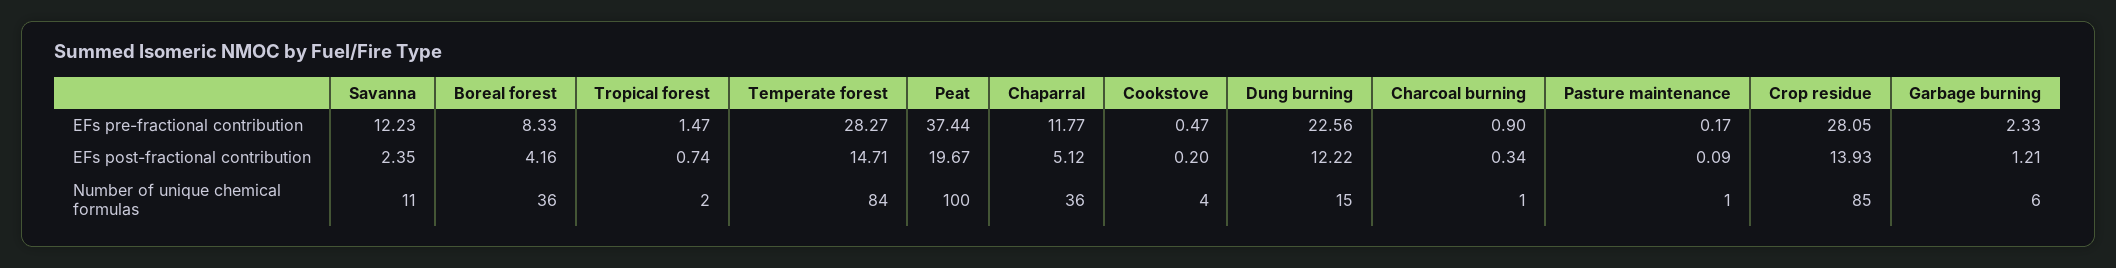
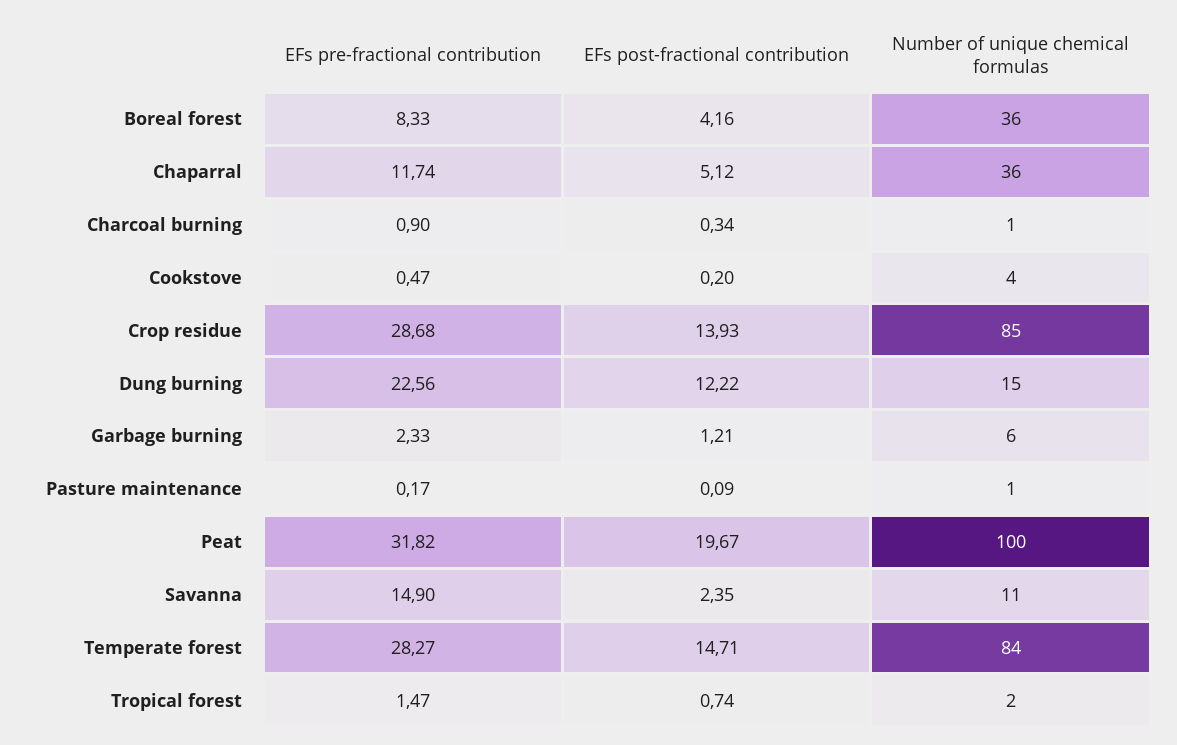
  {
    "Savanna": {
-     "EFs pre-fractional contribution": 12.23,
+     "EFs pre-fractional contribution": 14.9,
      "EFs post-fractional contribution": 2.35,
      "Number of unique chemical formulas": 11
    },
    "Boreal forest": {
      "EFs pre-fractional contribution": 8.33,
      "EFs post-fractional contribution": 4.16,
      "Number of unique chemical formulas": 36
    },
    "Tropical forest": {
      "EFs pre-fractional contribution": 1.47,
      "EFs post-fractional contribution": 0.74,
      "Number of unique chemical formulas": 2
    },
    "Temperate forest": {
      "EFs pre-fractional contribution": 28.27,
      "EFs post-fractional contribution": 14.71,
      "Number of unique chemical formulas": 84
    },
    "Peat": {
-     "EFs pre-fractional contribution": 37.44,
+     "EFs pre-fractional contribution": 31.82,
      "EFs post-fractional contribution": 19.67,
      "Number of unique chemical formulas": 100
    },
    "Chaparral": {
-     "EFs pre-fractional contribution": 11.77,
+     "EFs pre-fractional contribution": 11.74,
      "EFs post-fractional contribution": 5.12,
      "Number of unique chemical formulas": 36
    },
    "Cookstove": {
      "EFs pre-fractional contribution": 0.47,
      "EFs post-fractional contribution": 0.2,
      "Number of unique chemical formulas": 4
    },
    "Dung burning": {
      "EFs pre-fractional contribution": 22.56,
      "EFs post-fractional contribution": 12.22,
      "Number of unique chemical formulas": 15
    },
    "Charcoal burning": {
      "EFs pre-fractional contribution": 0.9,
      "EFs post-fractional contribution": 0.34,
      "Number of unique chemical formulas": 1
    },
    "Pasture maintenance": {
      "EFs pre-fractional contribution": 0.17,
      "EFs post-fractional contribution": 0.09,
      "Number of unique chemical formulas": 1
    },
    "Crop residue": {
-     "EFs pre-fractional contribution": 28.05,
+     "EFs pre-fractional contribution": 28.68,
      "EFs post-fractional contribution": 13.93,
      "Number of unique chemical formulas": 85
    },
    "Garbage burning": {
      "EFs pre-fractional contribution": 2.33,
      "EFs post-fractional contribution": 1.21,
      "Number of unique chemical formulas": 6
    }
  }

